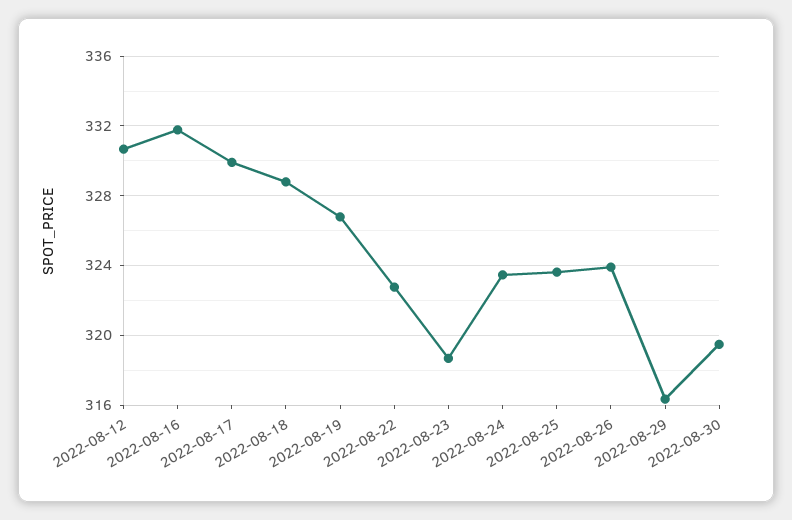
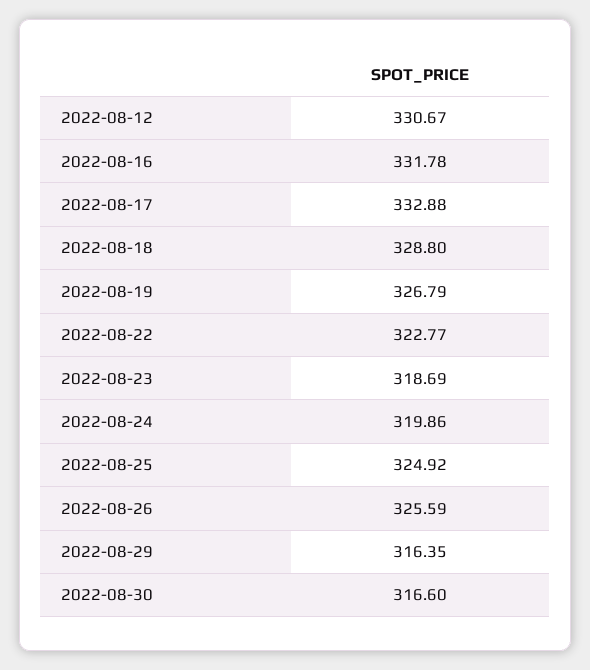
  {
    "2022-08-12": 330.67,
    "2022-08-16": 331.78,
-   "2022-08-17": 330,
+   "2022-08-17": 332.88,
    "2022-08-18": 328.8,
    "2022-08-19": 326.79,
    "2022-08-22": 322.77,
    "2022-08-23": 318.69,
-   "2022-08-24": 323.5,
+   "2022-08-24": 319.86,
-   "2022-08-25": 323.5,
+   "2022-08-25": 324.92,
-   "2022-08-26": 324,
+   "2022-08-26": 325.59,
    "2022-08-29": 316.35,
-   "2022-08-30": 319.5
+   "2022-08-30": 316.6
  }

